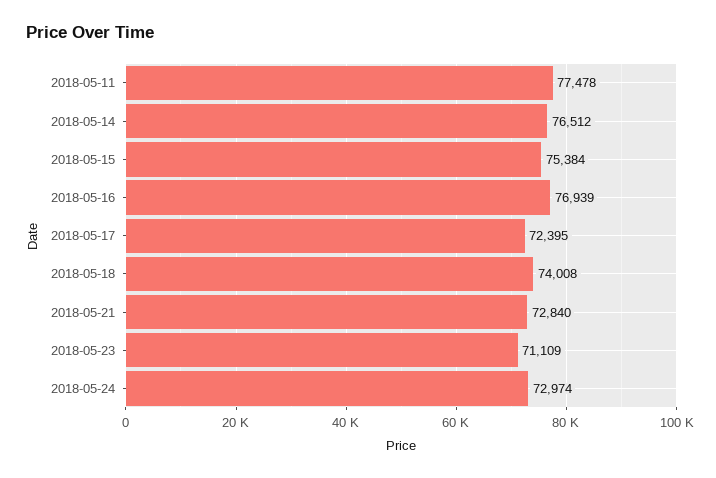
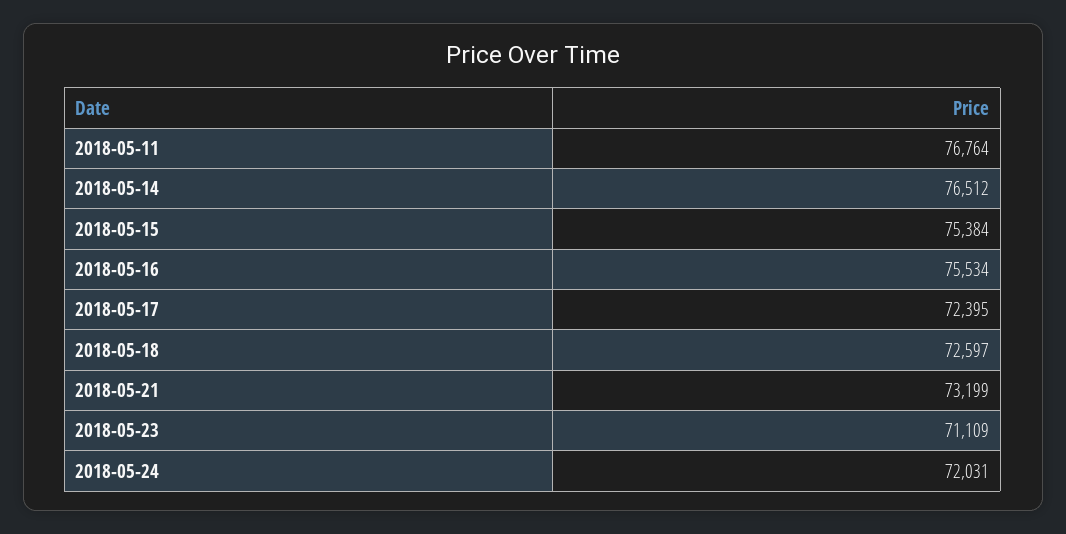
  {
-   "2018-05-11": 77478,
+   "2018-05-11": 76764,
    "2018-05-14": 76512,
    "2018-05-15": 75384,
-   "2018-05-16": 76939,
+   "2018-05-16": 75534,
    "2018-05-17": 72395,
-   "2018-05-18": 74008,
+   "2018-05-18": 72597,
-   "2018-05-21": 72840,
+   "2018-05-21": 73199,
    "2018-05-23": 71109,
-   "2018-05-24": 72974
+   "2018-05-24": 72031
  }

